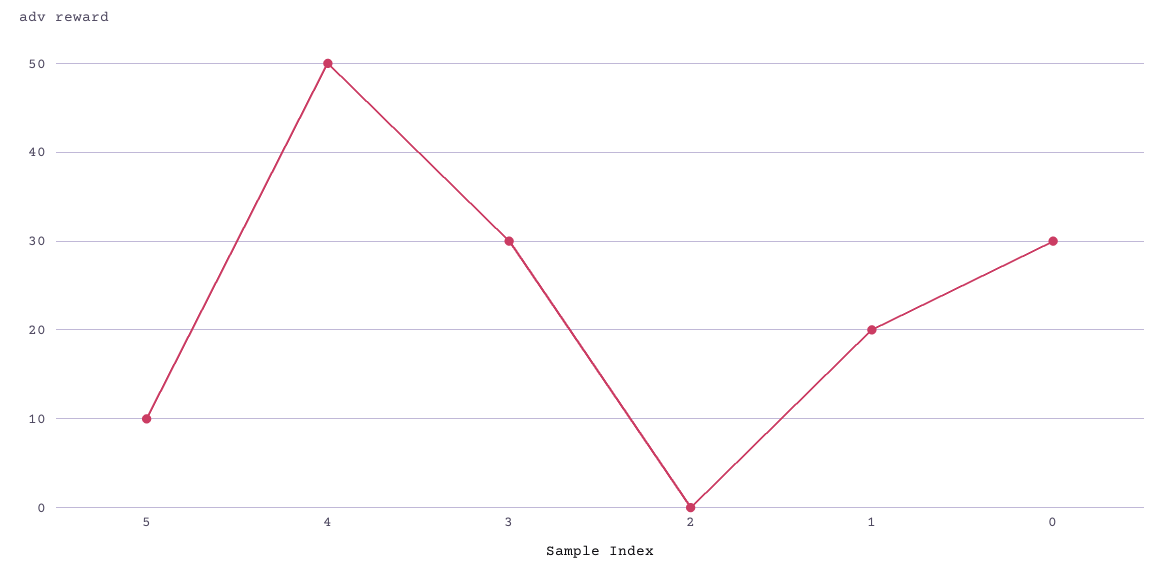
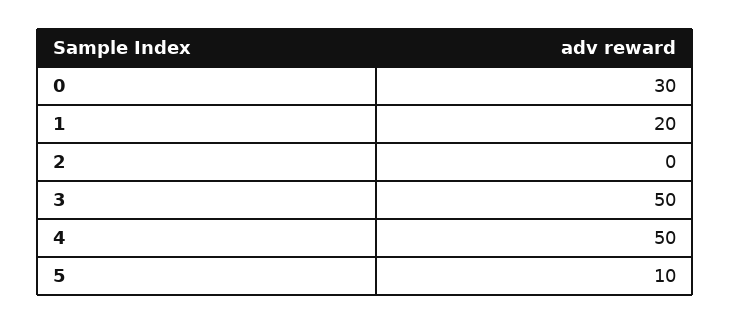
  {
    "5": 10,
    "4": 50,
-   "3": 30,
+   "3": 50,
    "2": 0,
    "1": 20,
    "0": 30
  }

